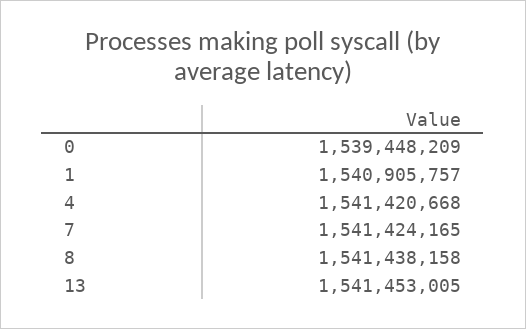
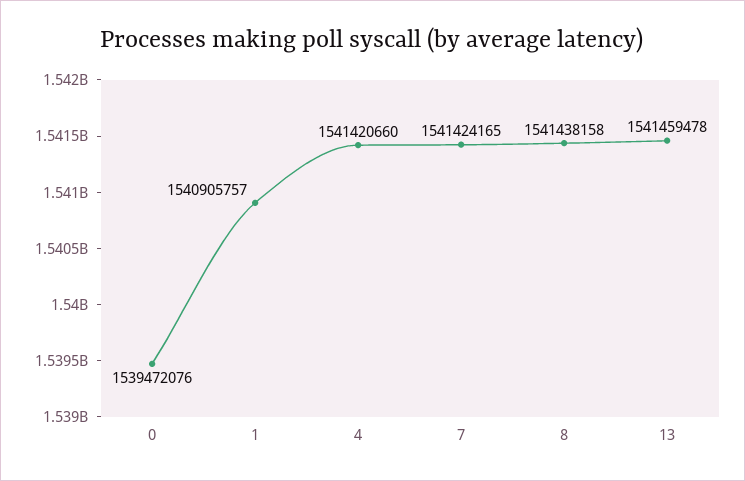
  {
-   "0": 1539448209,
+   "0": 1539472076,
    "1": 1540905757,
-   "4": 1541420668,
+   "4": 1541420660,
    "7": 1541424165,
    "8": 1541438158,
-   "13": 1541453005
+   "13": 1541459478
  }

